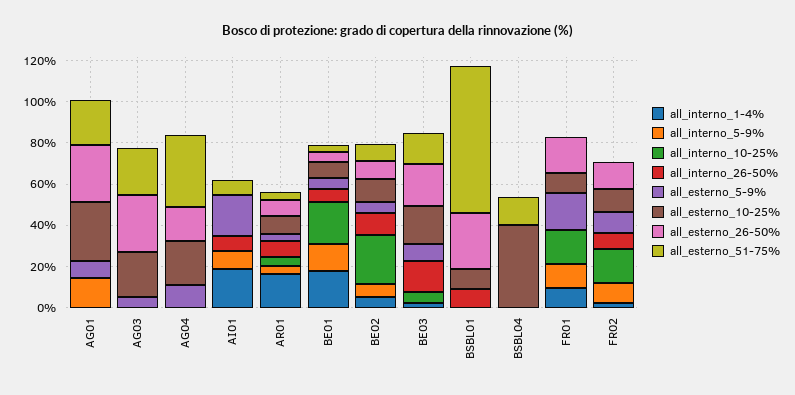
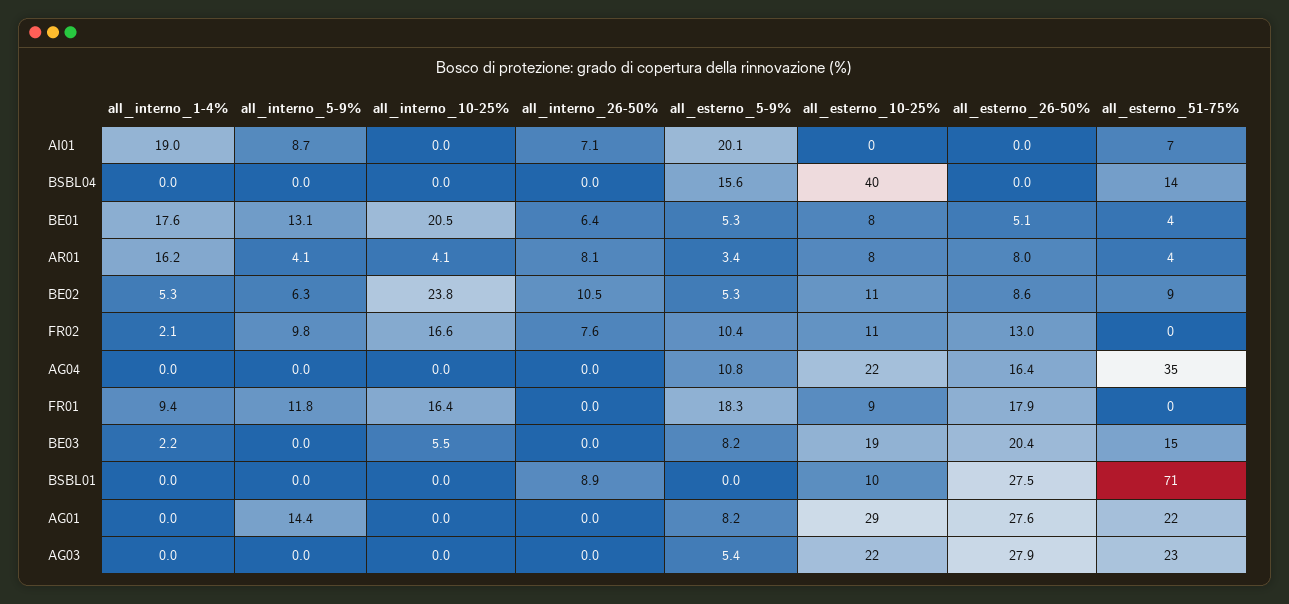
  {
    "all_interno_1-4%": {
      "AG01": 0,
      "AG03": 0,
      "AG04": 0,
      "AI01": 19,
      "AR01": 16.2,
      "BE01": 17.6,
      "BE02": 5.3,
      "BE03": 2.2,
      "BSBL01": 0,
      "BSBL04": 0,
      "FR01": 9.4,
      "FR02": 2.1
    },
    "all_interno_5-9%": {
      "AG01": 14.4,
      "AG03": 0,
      "AG04": 0,
      "AI01": 8.7,
      "AR01": 4.1,
      "BE01": 13.1,
      "BE02": 6.3,
      "BE03": 0,
      "BSBL01": 0,
      "BSBL04": 0,
      "FR01": 11.8,
      "FR02": 9.8
    },
    "all_interno_10-25%": {
      "AG01": 0,
      "AG03": 0,
      "AG04": 0,
      "AI01": 0,
      "AR01": 4.1,
      "BE01": 20.5,
      "BE02": 23.8,
      "BE03": 5.5,
      "BSBL01": 0,
      "BSBL04": 0,
      "FR01": 16.4,
      "FR02": 16.6
    },
    "all_interno_26-50%": {
      "AG01": 0,
      "AG03": 0,
      "AG04": 0,
      "AI01": 7.1,
      "AR01": 8.1,
      "BE01": 6.4,
      "BE02": 10.5,
-     "BE03": 15,
+     "BE03": 0,
      "BSBL01": 8.9,
      "BSBL04": 0,
      "FR01": 0,
      "FR02": 7.6
    },
    "all_esterno_5-9%": {
      "AG01": 8.2,
      "AG03": 5.4,
      "AG04": 10.8,
      "AI01": 20.1,
      "AR01": 3.4,
      "BE01": 5.3,
      "BE02": 5.3,
      "BE03": 8.2,
      "BSBL01": 0,
-     "BSBL04": 0,
+     "BSBL04": 15.6,
      "FR01": 18.3,
      "FR02": 10.4
    },
    "all_esterno_10-25%": {
      "AG01": 29,
      "AG03": 22,
      "AG04": 22,
      "AI01": 0,
      "AR01": 8,
      "BE01": 8,
      "BE02": 11,
      "BE03": 19,
      "BSBL01": 10,
      "BSBL04": 40,
      "FR01": 9,
      "FR02": 11
    },
    "all_esterno_26-50%": {
      "AG01": 27.6,
      "AG03": 27.9,
      "AG04": 16.4,
      "AI01": 0,
      "AR01": 8,
      "BE01": 5.1,
      "BE02": 8.6,
      "BE03": 20.4,
      "BSBL01": 27.5,
      "BSBL04": 0,
      "FR01": 17.9,
      "FR02": 13
    },
    "all_esterno_51-75%": {
      "AG01": 22,
      "AG03": 23,
      "AG04": 35,
      "AI01": 7,
      "AR01": 4,
      "BE01": 4,
      "BE02": 9,
      "BE03": 15,
      "BSBL01": 71,
      "BSBL04": 14,
      "FR01": 0,
      "FR02": 0
    }
  }

